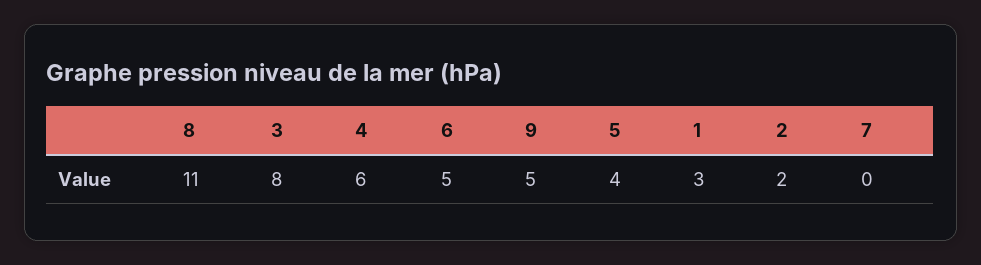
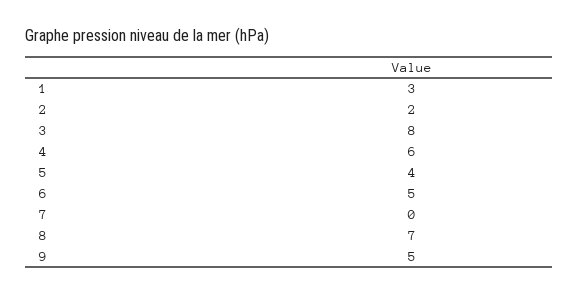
  {
-   "8": 11,
+   "8": 7,
    "3": 8,
    "4": 6,
    "6": 5,
    "9": 5,
    "5": 4,
    "1": 3,
    "2": 2,
    "7": 0
  }

